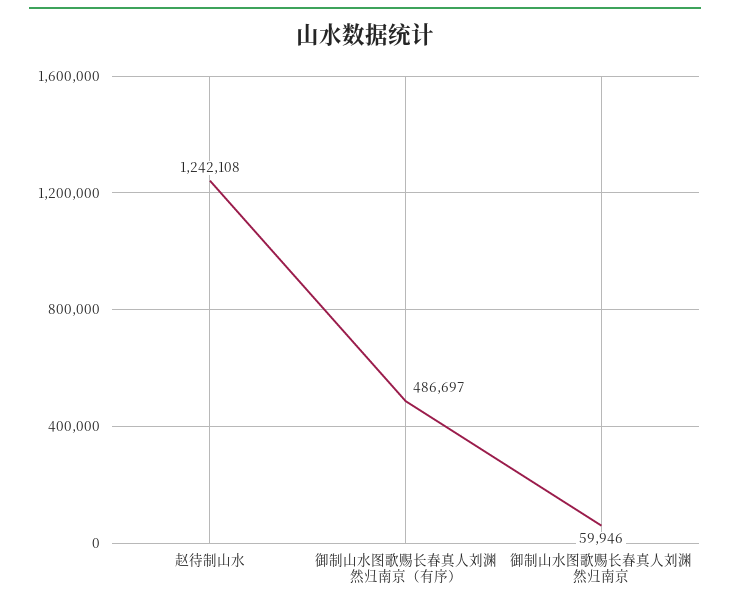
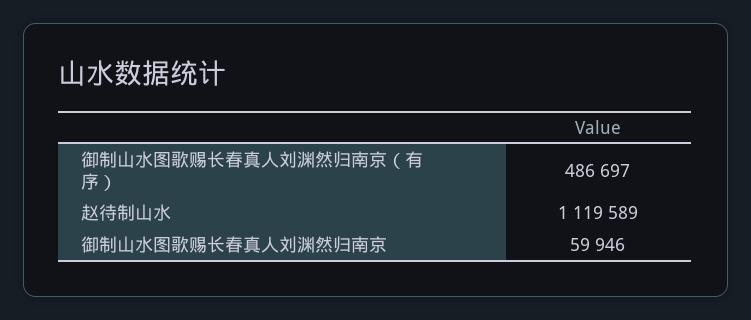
  {
-   "赵待制山水": 1242108,
+   "赵待制山水": 1119589,
    "御制山水图歌赐长春真人刘渊然归南京（有序）": 486697,
    "御制山水图歌赐长春真人刘渊然归南京": 59946
  }

